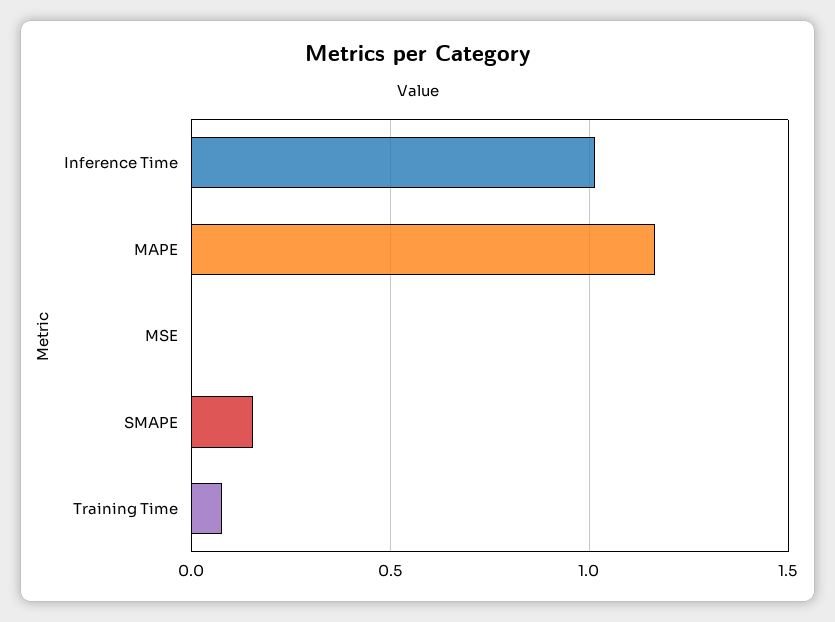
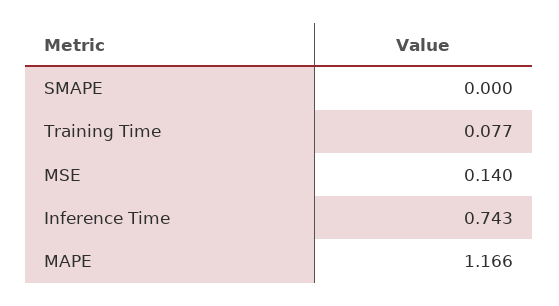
  {
-   "Inference Time": 1,
+   "Inference Time": 0.743,
    "MAPE": 1.166,
-   "MSE": 0,
+   "MSE": 0.14,
-   "SMAPE": 0.15,
+   "SMAPE": 0,
    "Training Time": 0.077
  }

